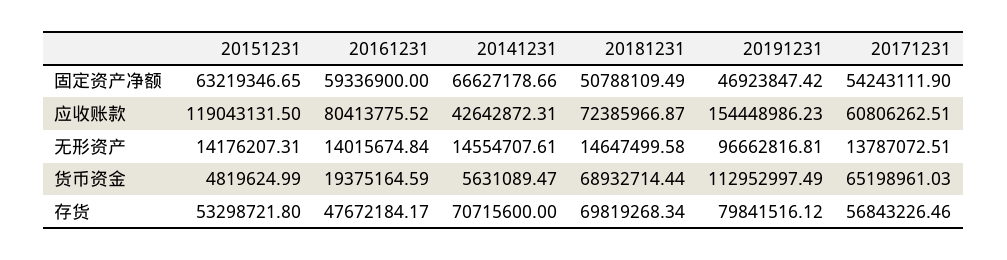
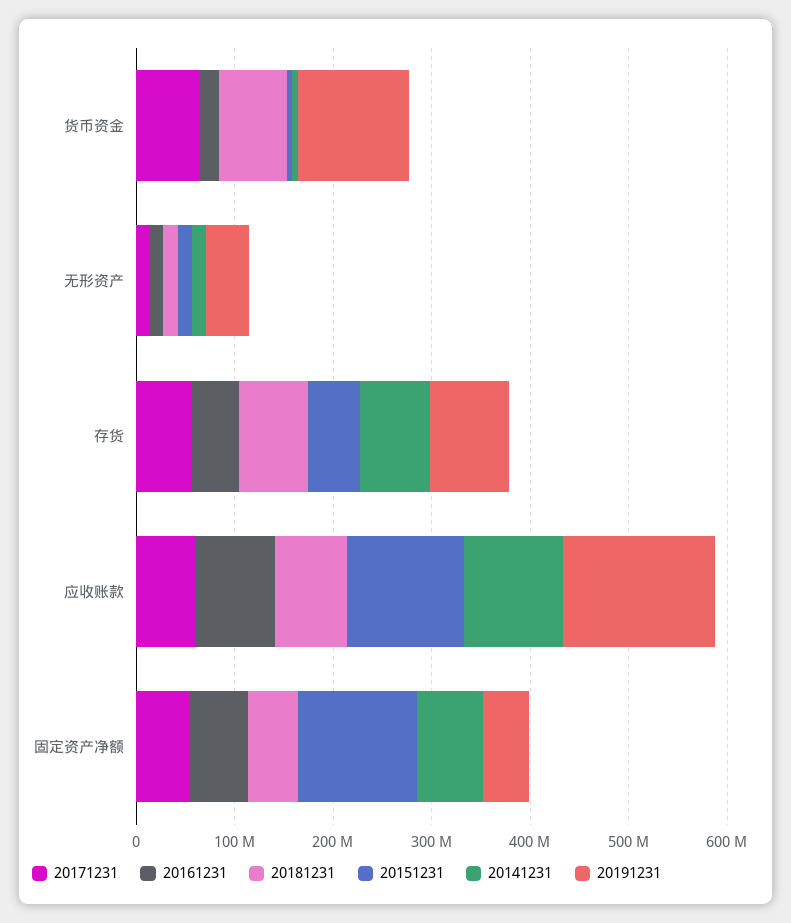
  {
    "20151231": {
-     "固定资产净额": 63219346.65,
+     "固定资产净额": 120000000,
      "应收账款": 119043131.5,
      "无形资产": 14176207.31,
      "货币资金": 4819624.99,
      "存货": 53298721.8
    },
    "20161231": {
      "固定资产净额": 59336900,
      "应收账款": 80413775.52,
      "无形资产": 14015674.84,
      "货币资金": 19375164.59,
      "存货": 47672184.17
    },
    "20141231": {
      "固定资产净额": 66627178.66,
-     "应收账款": 42642872.31,
+     "应收账款": 100000000,
      "无形资产": 14554707.61,
      "货币资金": 5631089.47,
      "存货": 70715600
    },
    "20181231": {
      "固定资产净额": 50788109.49,
      "应收账款": 72385966.87,
      "无形资产": 14647499.58,
      "货币资金": 68932714.44,
      "存货": 69819268.34
    },
    "20191231": {
      "固定资产净额": 46923847.42,
      "应收账款": 154448986.23,
-     "无形资产": 96662816.81,
+     "无形资产": 40000000,
      "货币资金": 112952997.49,
      "存货": 79841516.12
    },
    "20171231": {
      "固定资产净额": 54243111.9,
      "应收账款": 60806262.51,
      "无形资产": 13787072.51,
      "货币资金": 65198961.03,
      "存货": 56843226.46
    }
  }

